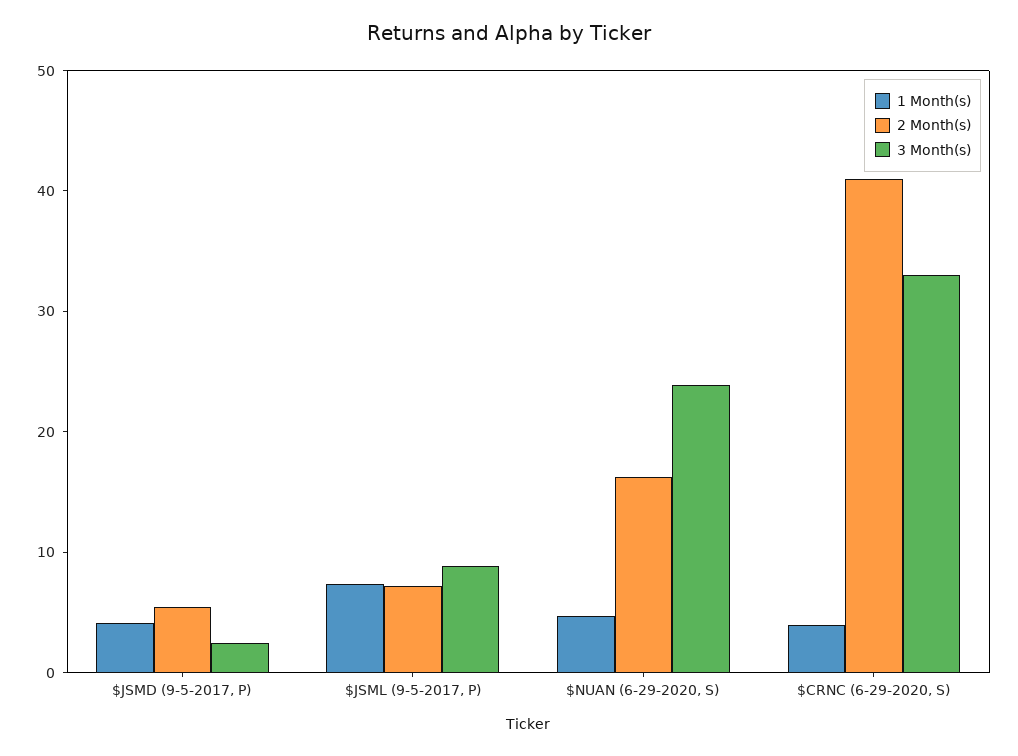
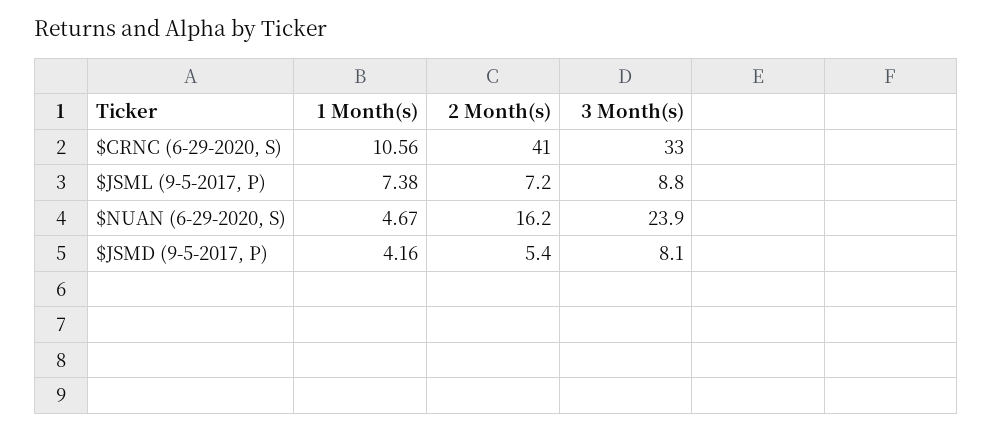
  {
    "1 Month(s)": {
      "$JSMD (9-5-2017, P)": 4.16,
      "$JSML (9-5-2017, P)": 7.38,
      "$NUAN (6-29-2020, S)": 4.67,
-     "$CRNC (6-29-2020, S)": 4
+     "$CRNC (6-29-2020, S)": 10.56
    },
    "2 Month(s)": {
      "$JSMD (9-5-2017, P)": 5.4,
      "$JSML (9-5-2017, P)": 7.2,
      "$NUAN (6-29-2020, S)": 16.2,
      "$CRNC (6-29-2020, S)": 41
    },
    "3 Month(s)": {
-     "$JSMD (9-5-2017, P)": 2,
+     "$JSMD (9-5-2017, P)": 8.1,
      "$JSML (9-5-2017, P)": 8.8,
      "$NUAN (6-29-2020, S)": 23.9,
      "$CRNC (6-29-2020, S)": 33
    }
  }

